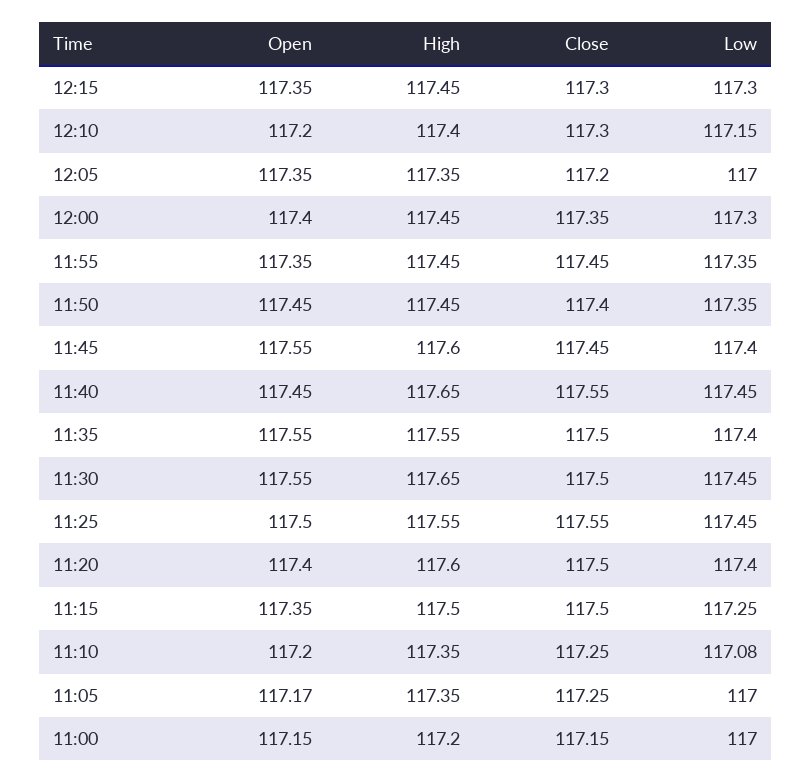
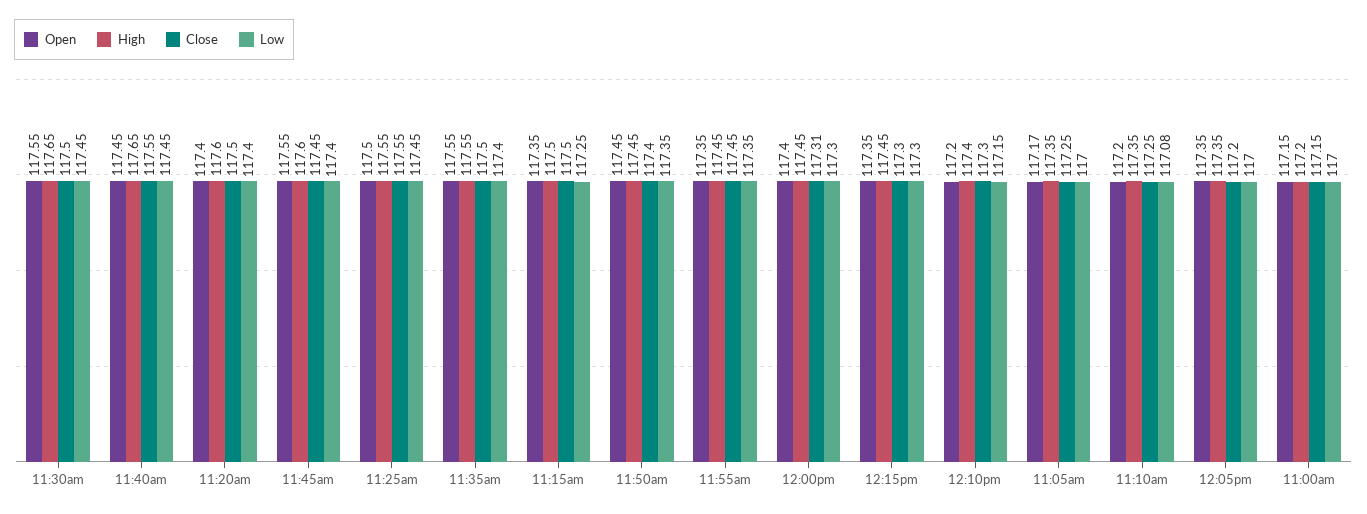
  {
    "Open": {
      "12:15": 117.35,
      "12:10": 117.2,
      "12:05": 117.35,
      "12:00": 117.4,
      "11:55": 117.35,
      "11:50": 117.45,
      "11:45": 117.55,
      "11:40": 117.45,
      "11:35": 117.55,
      "11:30": 117.55,
      "11:25": 117.5,
      "11:20": 117.4,
      "11:15": 117.35,
      "11:10": 117.2,
      "11:05": 117.17,
      "11:00": 117.15
    },
    "High": {
      "12:15": 117.45,
      "12:10": 117.4,
      "12:05": 117.35,
      "12:00": 117.45,
      "11:55": 117.45,
      "11:50": 117.45,
      "11:45": 117.6,
      "11:40": 117.65,
      "11:35": 117.55,
      "11:30": 117.65,
      "11:25": 117.55,
      "11:20": 117.6,
      "11:15": 117.5,
      "11:10": 117.35,
      "11:05": 117.35,
      "11:00": 117.2
    },
    "Close": {
      "12:15": 117.3,
      "12:10": 117.3,
      "12:05": 117.2,
-     "12:00": 117.35,
+     "12:00": 117.31,
      "11:55": 117.45,
      "11:50": 117.4,
      "11:45": 117.45,
      "11:40": 117.55,
      "11:35": 117.5,
      "11:30": 117.5,
      "11:25": 117.55,
      "11:20": 117.5,
      "11:15": 117.5,
      "11:10": 117.25,
      "11:05": 117.25,
      "11:00": 117.15
    },
    "Low": {
      "12:15": 117.3,
      "12:10": 117.15,
      "12:05": 117,
      "12:00": 117.3,
      "11:55": 117.35,
      "11:50": 117.35,
      "11:45": 117.4,
      "11:40": 117.45,
      "11:35": 117.4,
      "11:30": 117.45,
      "11:25": 117.45,
      "11:20": 117.4,
      "11:15": 117.25,
      "11:10": 117.08,
      "11:05": 117,
      "11:00": 117
    }
  }

